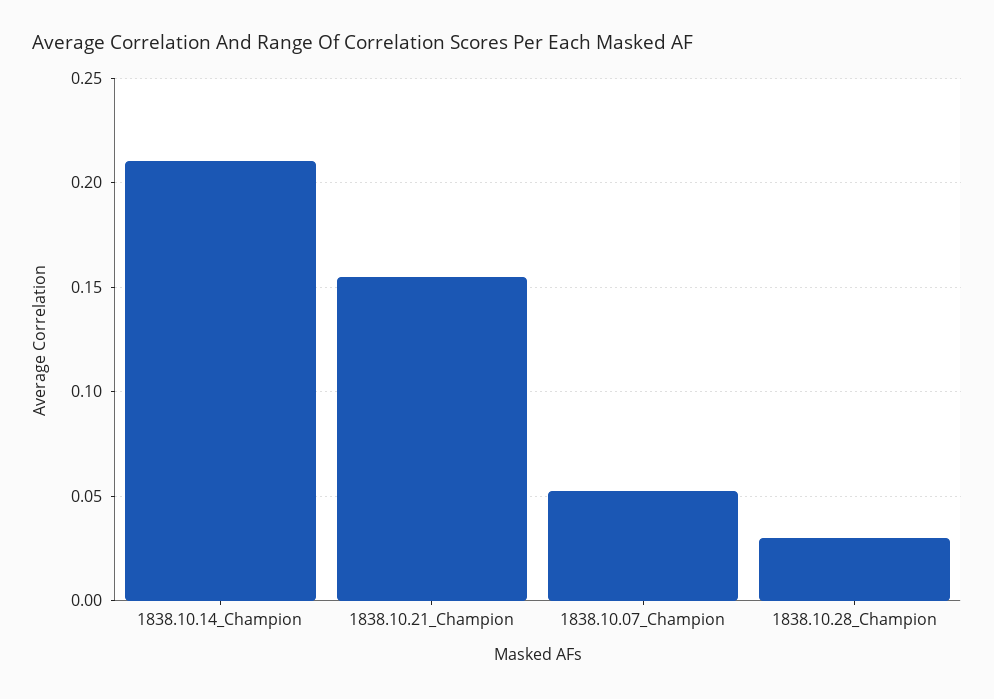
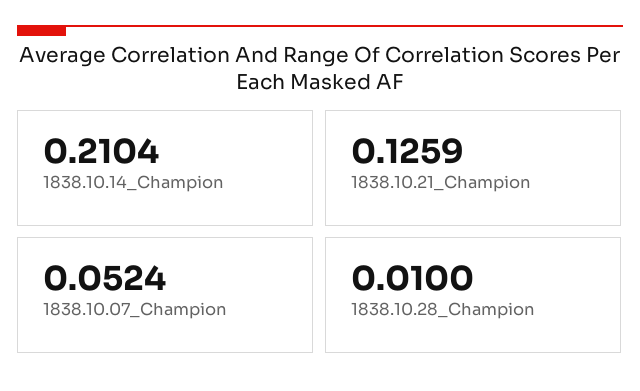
  {
    "1838.10.14_Champion": 0.2104,
-   "1838.10.21_Champion": 0.155,
+   "1838.10.21_Champion": 0.1259,
    "1838.10.07_Champion": 0.0524,
-   "1838.10.28_Champion": 0.03
+   "1838.10.28_Champion": 0.01
  }

